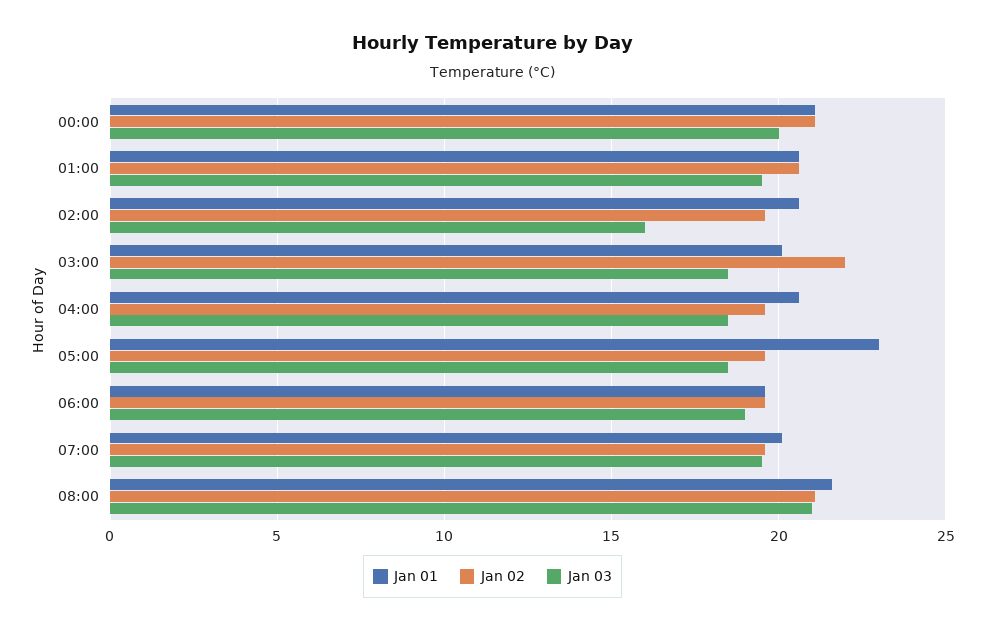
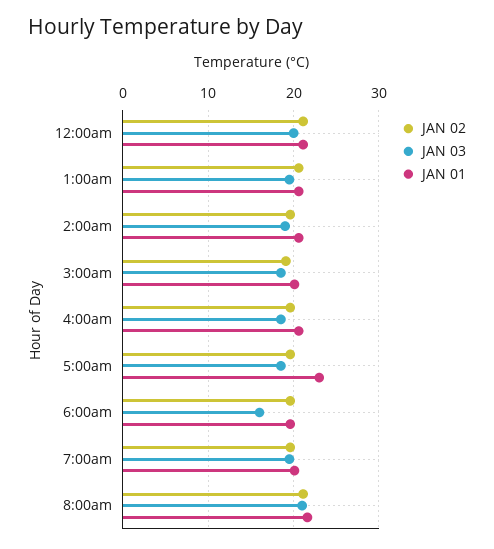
  {
    "Jan 01": {
      "00:00": 21,
      "01:00": 20.5,
      "02:00": 20.5,
      "03:00": 20,
      "04:00": 20.5,
      "05:00": 23,
      "06:00": 19.5,
      "07:00": 20,
      "08:00": 21.5
    },
    "Jan 02": {
      "00:00": 21,
      "01:00": 20.5,
      "02:00": 19.5,
-     "03:00": 22,
+     "03:00": 19,
      "04:00": 19.5,
      "05:00": 19.5,
      "06:00": 19.5,
      "07:00": 19.5,
      "08:00": 21
    },
    "Jan 03": {
      "00:00": 20,
      "01:00": 19.5,
-     "02:00": 16,
+     "02:00": 19,
      "03:00": 18.5,
      "04:00": 18.5,
      "05:00": 18.5,
-     "06:00": 19,
+     "06:00": 16,
      "07:00": 19.5,
      "08:00": 21
    }
  }

